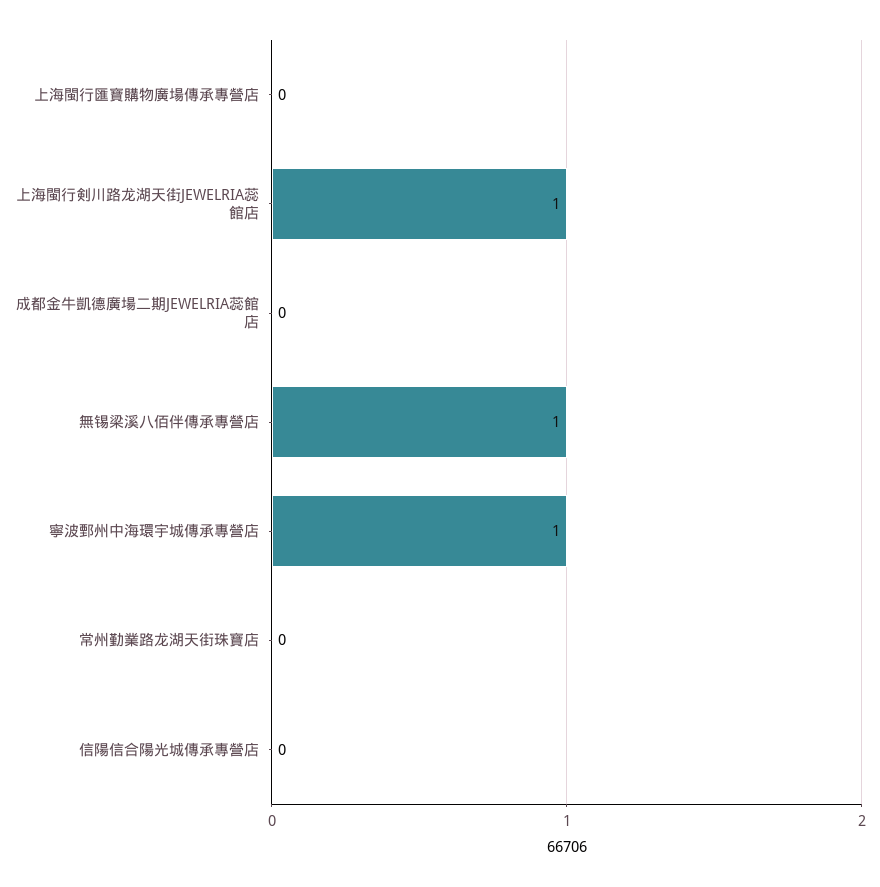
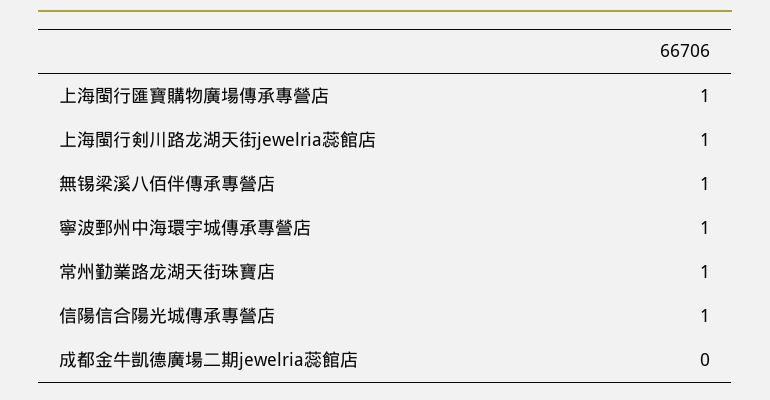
  {
-   "上海閩行匯寶購物廣場傳承專營店": 0,
+   "上海閩行匯寶購物廣場傳承專營店": 1,
    "上海閩行剣川路龙湖天街JEWELRIA蕊館店": 1,
    "成都金牛凱德廣場二期JEWELRIA蕊館店": 0,
    "無锡梁溪八佰伴傳承專營店": 1,
    "寧波鄄州中海環宇城傳承專營店": 1,
-   "常州勤業路龙湖天街珠寶店": 0,
+   "常州勤業路龙湖天街珠寶店": 1,
-   "信陽信合陽光城傳承專營店": 0
+   "信陽信合陽光城傳承專營店": 1
  }

